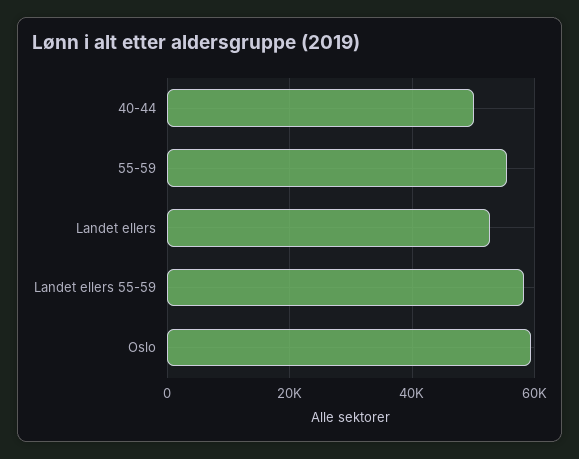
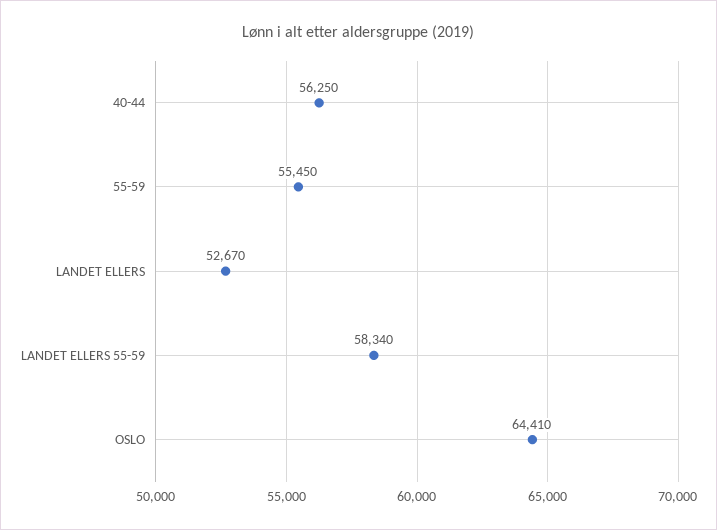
  {
-   "40-44": 50000,
+   "40-44": 56250,
    "55-59": 55450,
    "Landet ellers": 52670,
    "Landet ellers 55-59": 58340,
-   "Oslo": 60000
+   "Oslo": 64410
  }

